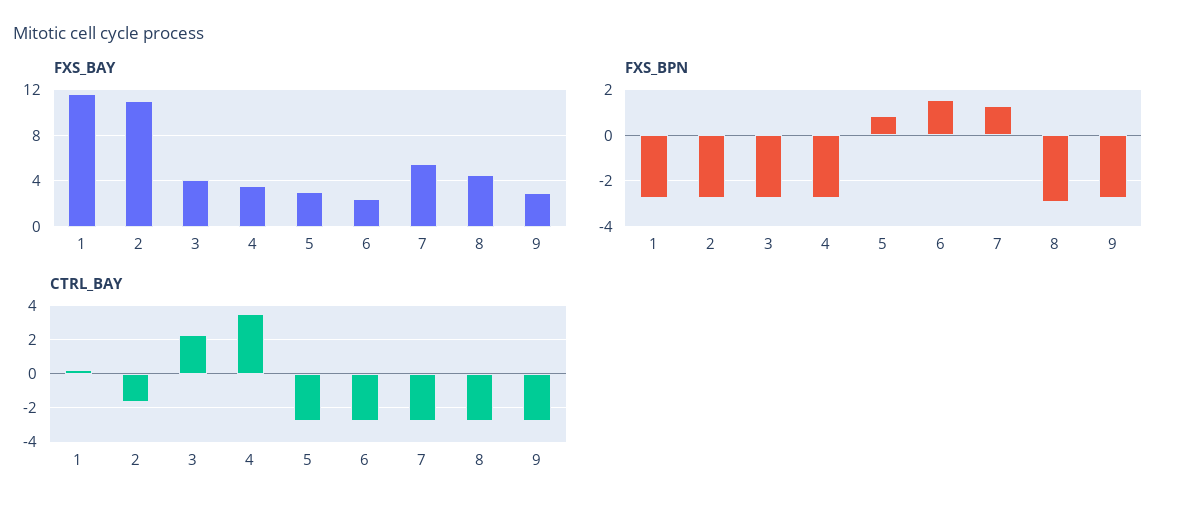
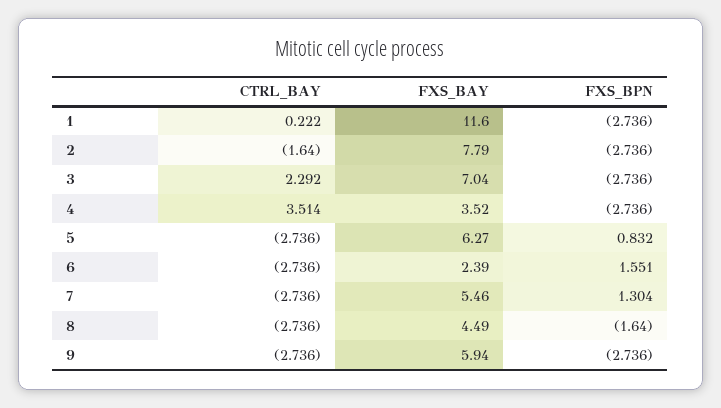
  {
    "FXS_BAY": {
      "1": 11.6,
-     "2": 11,
+     "2": 7.79,
-     "3": 4,
+     "3": 7.04,
      "4": 3.52,
-     "5": 3,
+     "5": 6.27,
      "6": 2.39,
      "7": 5.46,
      "8": 4.49,
-     "9": 3
+     "9": 5.94
    },
    "FXS_BPN": {
      "1": -2.736,
      "2": -2.736,
      "3": -2.736,
      "4": -2.736,
      "5": 0.832,
      "6": 1.551,
      "7": 1.304,
-     "8": -3,
+     "8": -1.64,
      "9": -2.736
    },
    "CTRL_BAY": {
      "1": 0.222,
      "2": -1.64,
      "3": 2.292,
      "4": 3.514,
      "5": -2.736,
      "6": -2.736,
      "7": -2.736,
      "8": -2.736,
      "9": -2.736
    }
  }

